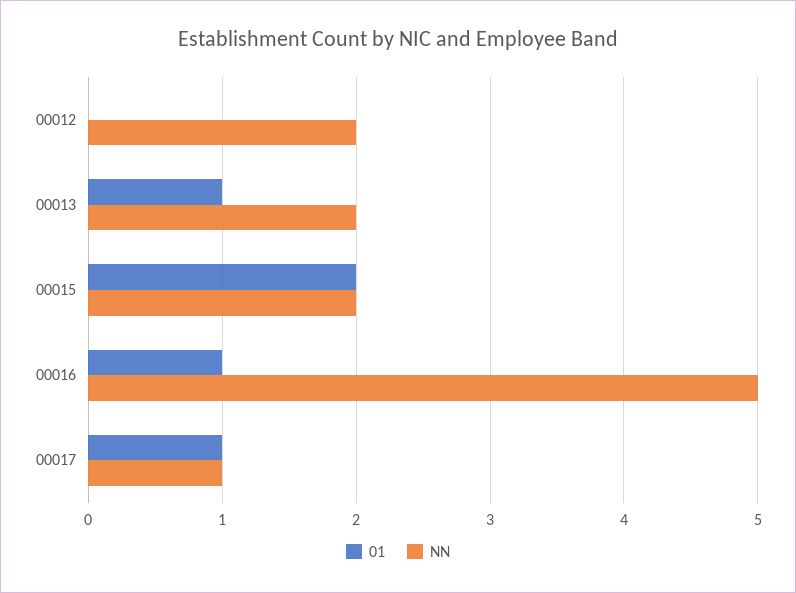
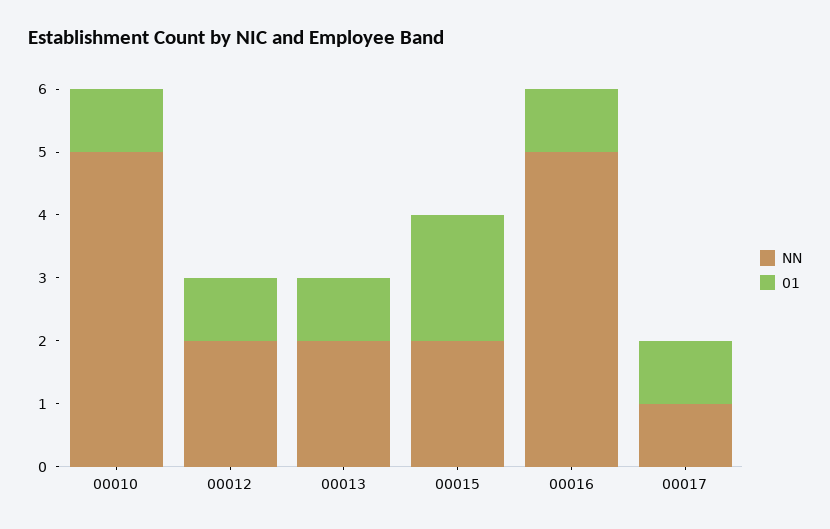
  {
    "01": {
-     "00012": 0,
+     "00012": 1,
      "00013": 1,
      "00015": 2,
      "00016": 1,
-     "00017": 1
+     "00017": 1,
+     "00010": 1
    },
    "NN": {
      "00012": 2,
      "00013": 2,
      "00015": 2,
      "00016": 5,
-     "00017": 1
+     "00017": 1,
+     "00010": 5
    }
  }

